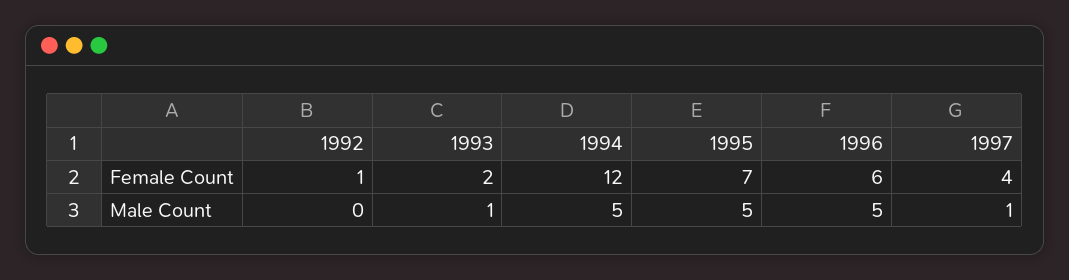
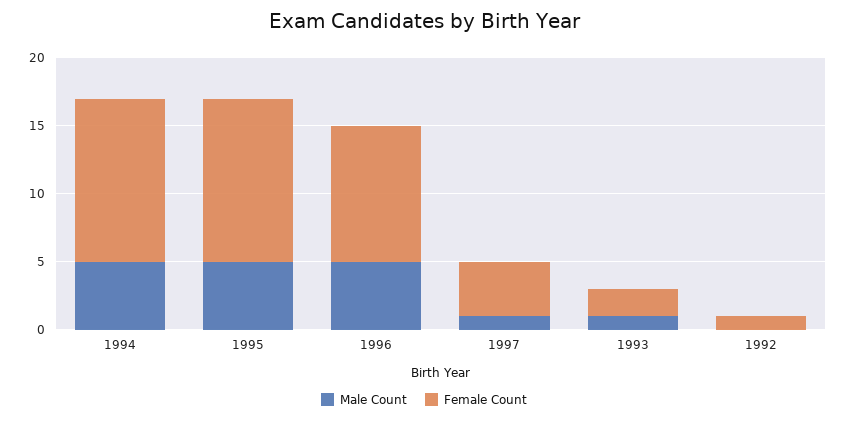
  {
    "Female Count": {
      "1992": 1,
      "1993": 2,
      "1994": 12,
-     "1995": 7,
+     "1995": 12,
-     "1996": 6,
+     "1996": 10,
      "1997": 4
    },
    "Male Count": {
      "1992": 0,
      "1993": 1,
      "1994": 5,
      "1995": 5,
      "1996": 5,
      "1997": 1
    }
  }

